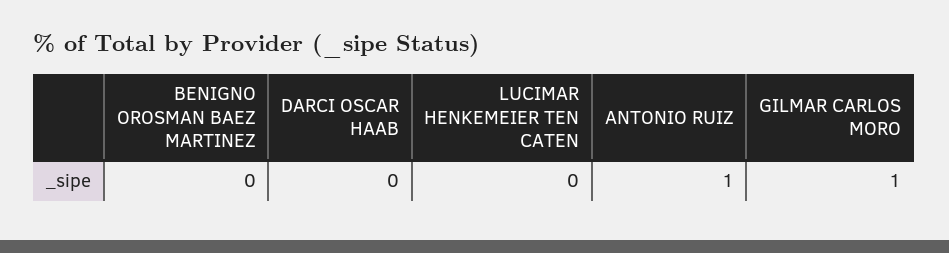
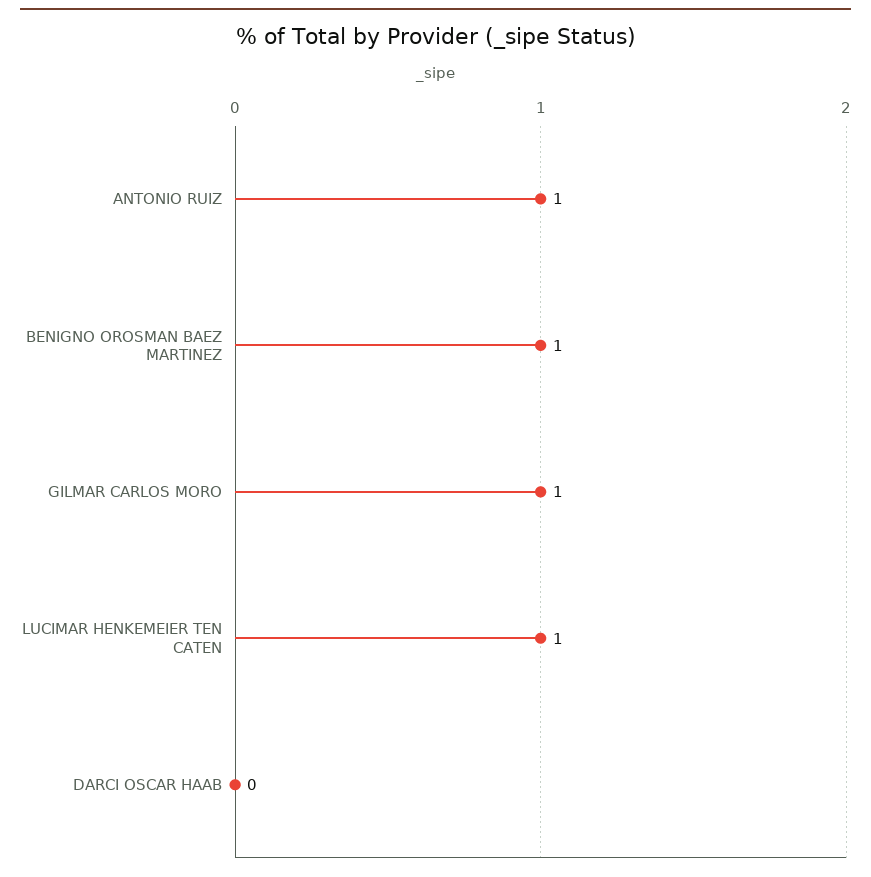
  {
-   "BENIGNO OROSMAN BAEZ MARTINEZ": 0,
+   "BENIGNO OROSMAN BAEZ MARTINEZ": 1,
    "DARCI OSCAR HAAB": 0,
-   "LUCIMAR HENKEMEIER TEN CATEN": 0,
+   "LUCIMAR HENKEMEIER TEN CATEN": 1,
    "ANTONIO RUIZ": 1,
    "GILMAR CARLOS MORO": 1
  }

